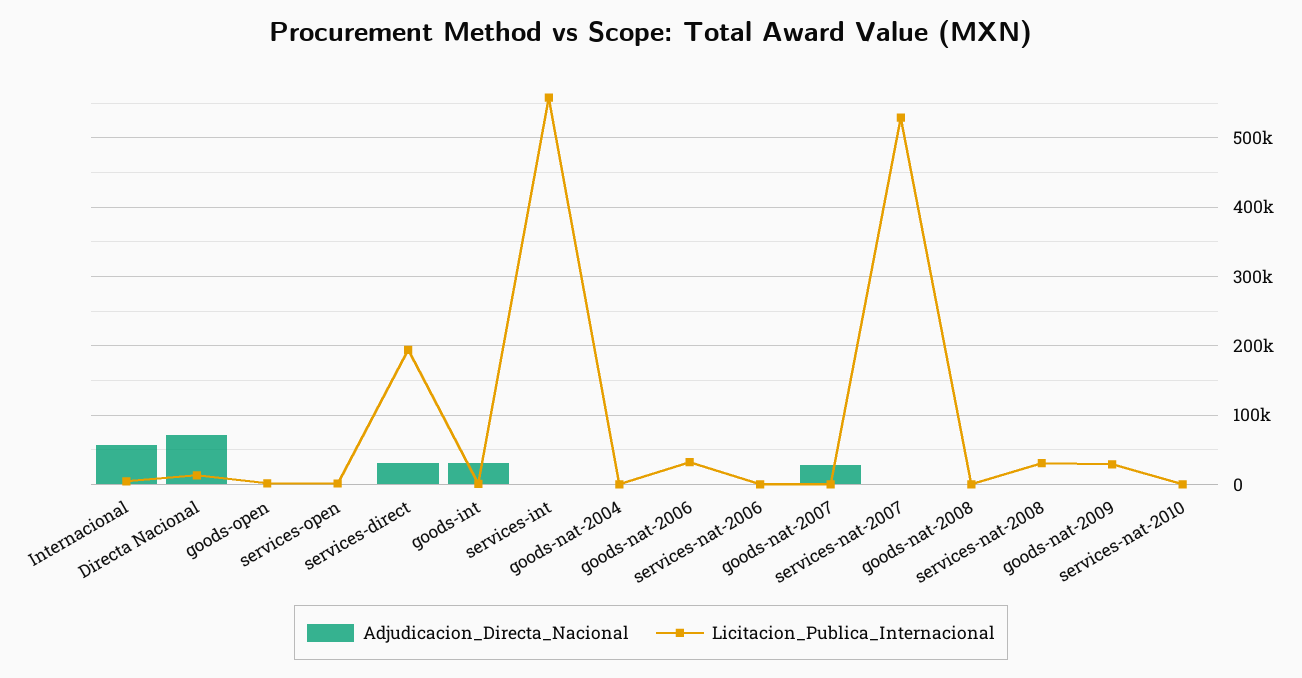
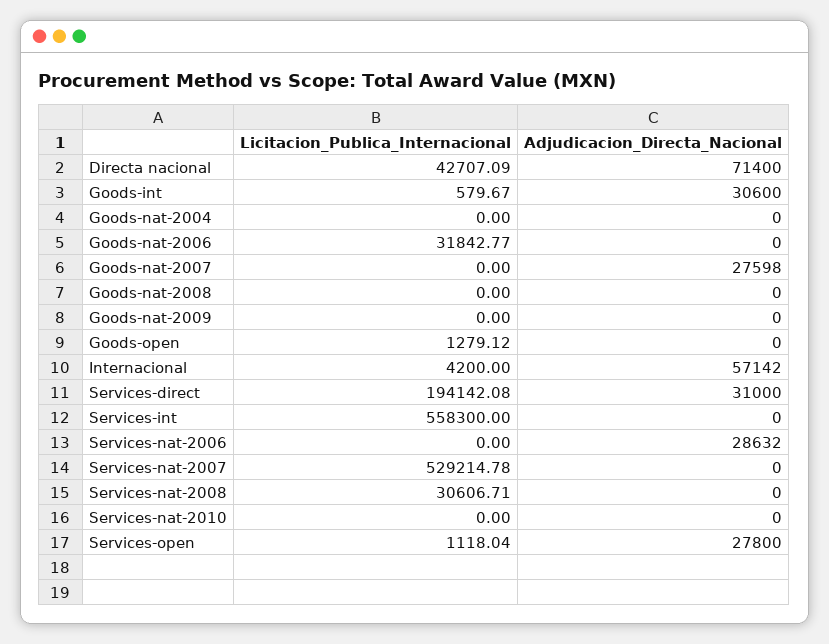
  {
    "Adjudicacion_Directa_Nacional": {
      "Internacional": 57142,
      "Directa Nacional": 71400,
      "goods-open": 0,
-     "services-open": 0,
+     "services-open": 27800,
      "services-direct": 31000,
      "goods-int": 30600,
      "services-int": 0,
      "goods-nat-2004": 0,
      "goods-nat-2006": 0,
-     "services-nat-2006": 0,
+     "services-nat-2006": 28632,
      "goods-nat-2007": 27598,
      "services-nat-2007": 0,
      "goods-nat-2008": 0,
      "services-nat-2008": 0,
      "goods-nat-2009": 0,
      "services-nat-2010": 0
    },
    "Licitacion_Publica_Internacional": {
      "Internacional": 4200,
-     "Directa Nacional": 10000,
+     "Directa Nacional": 42707.09,
      "goods-open": 1279.12,
      "services-open": 1118.04,
      "services-direct": 194142.08,
      "goods-int": 579.67,
      "services-int": 558300,
      "goods-nat-2004": 0,
      "goods-nat-2006": 31842.77,
      "services-nat-2006": 0,
      "goods-nat-2007": 0,
      "services-nat-2007": 529214.78,
      "goods-nat-2008": 0,
      "services-nat-2008": 30606.71,
-     "goods-nat-2009": 30000,
+     "goods-nat-2009": 0,
      "services-nat-2010": 0
    }
  }

